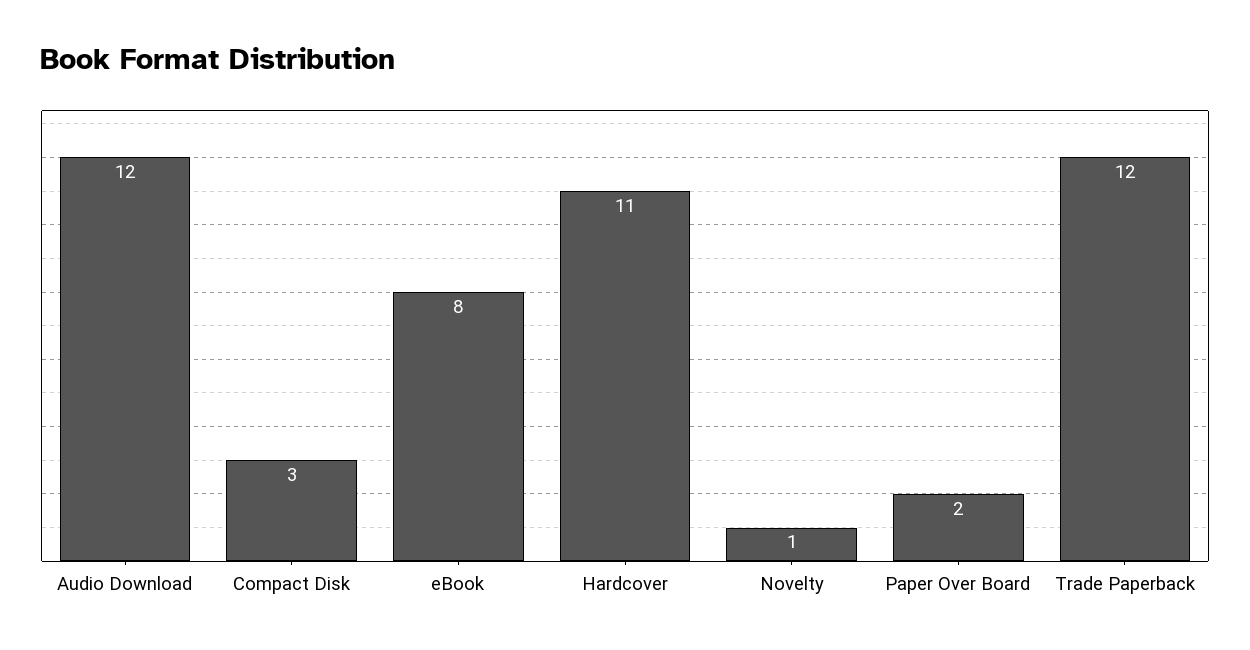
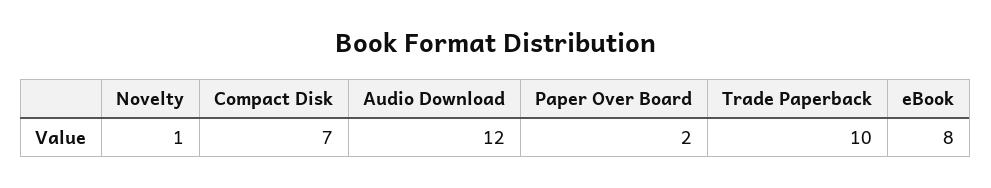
  {
    "Audio Download": 12,
-   "Compact Disk": 3,
+   "Compact Disk": 7,
    "eBook": 8,
-   "Hardcover": 11,
    "Novelty": 1,
    "Paper Over Board": 2,
-   "Trade Paperback": 12
+   "Trade Paperback": 10
  }

